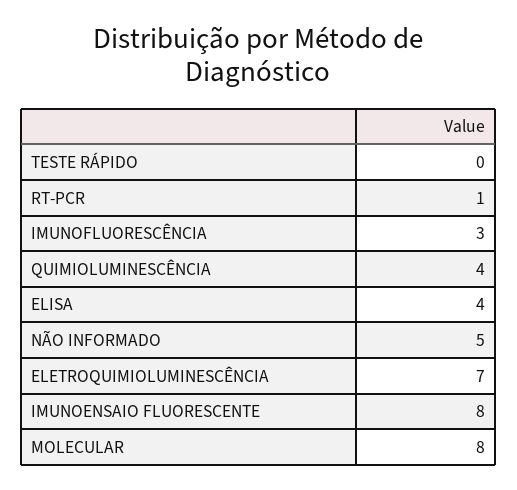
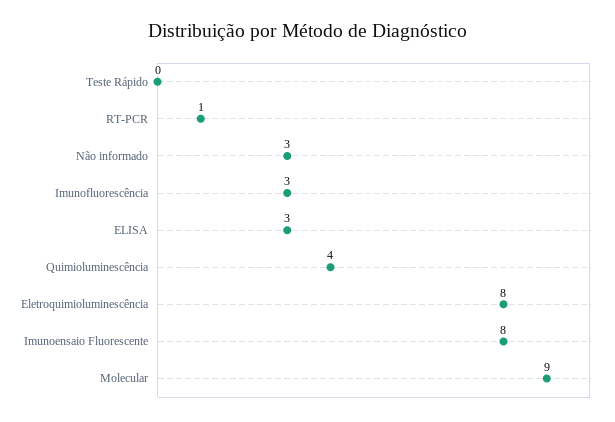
  {
    "TESTE RÁPIDO": 0,
    "RT-PCR": 1,
    "IMUNOFLUORESCÊNCIA": 3,
    "QUIMIOLUMINESCÊNCIA": 4,
-   "ELISA": 4,
+   "ELISA": 3,
-   "NÃO INFORMADO": 5,
+   "NÃO INFORMADO": 3,
-   "ELETROQUIMIOLUMINESCÊNCIA": 7,
+   "ELETROQUIMIOLUMINESCÊNCIA": 8,
    "IMUNOENSAIO FLUORESCENTE": 8,
-   "MOLECULAR": 8
+   "MOLECULAR": 9
  }

